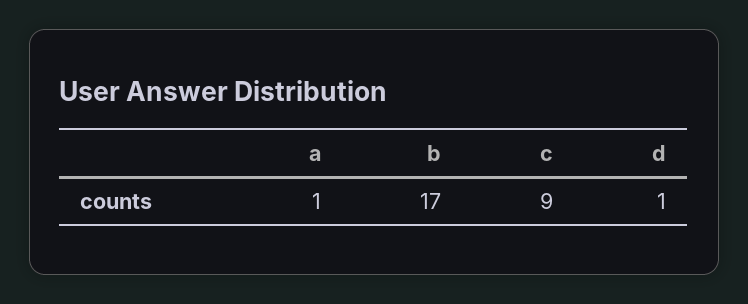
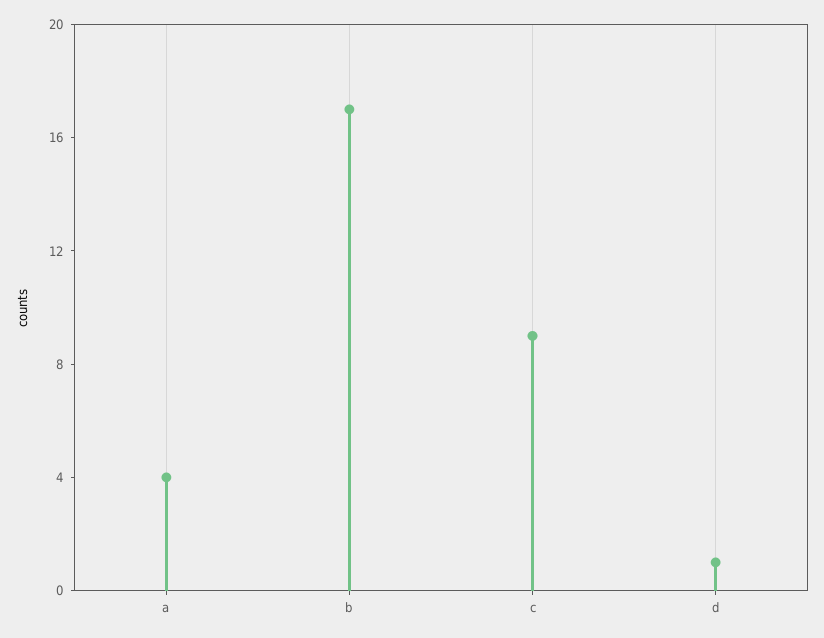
  {
-   "a": 1,
+   "a": 4,
    "b": 17,
    "c": 9,
    "d": 1
  }

